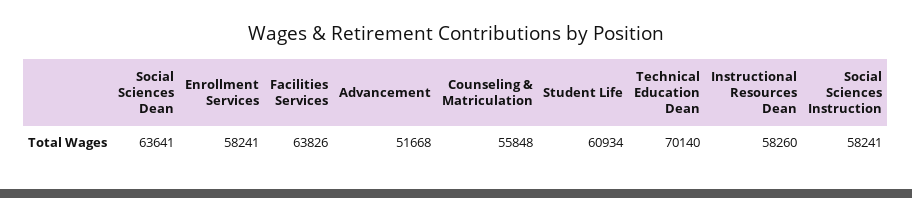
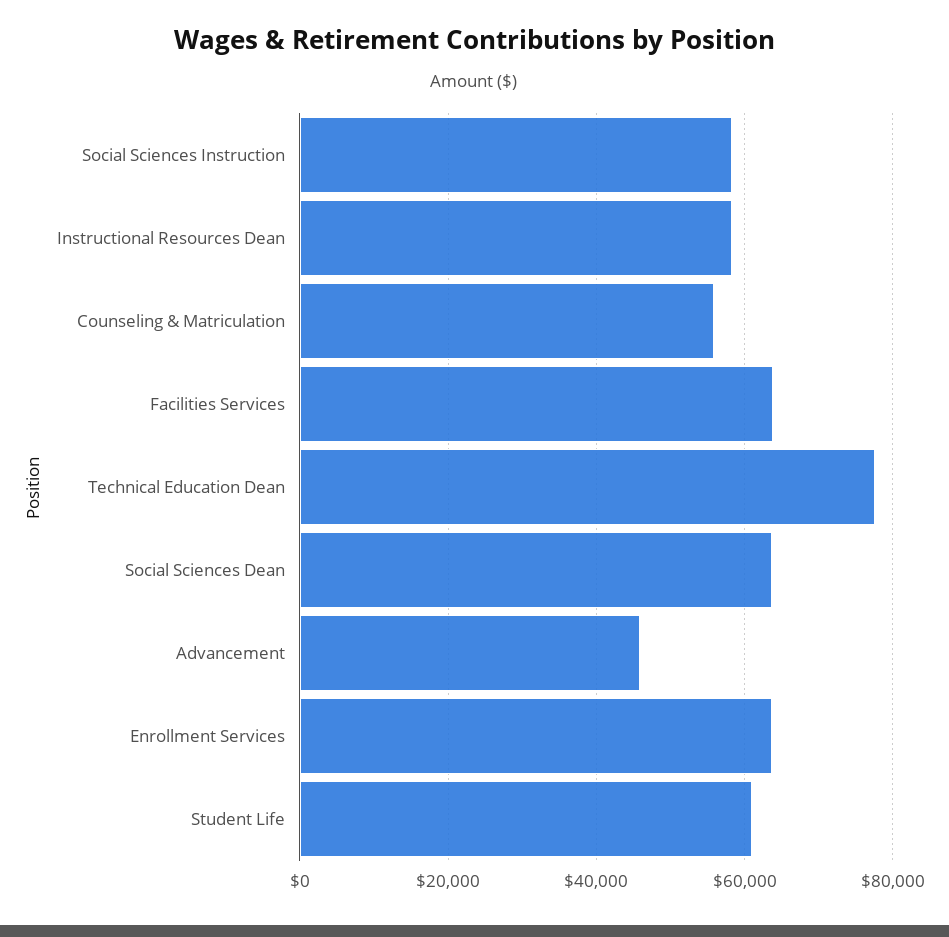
  {
    "Social Sciences Dean": 63641,
-   "Enrollment Services": 58241,
+   "Enrollment Services": 64000,
    "Facilities Services": 63826,
-   "Advancement": 51668,
+   "Advancement": 46000,
    "Counseling & Matriculation": 55848,
    "Student Life": 60934,
-   "Technical Education Dean": 70140,
+   "Technical Education Dean": 78000,
    "Instructional Resources Dean": 58260,
    "Social Sciences Instruction": 58241
  }

